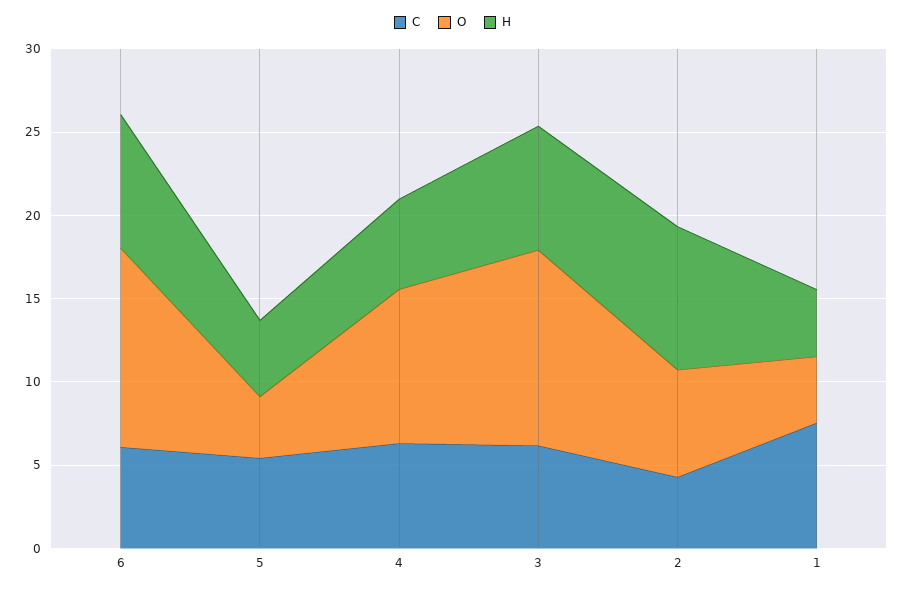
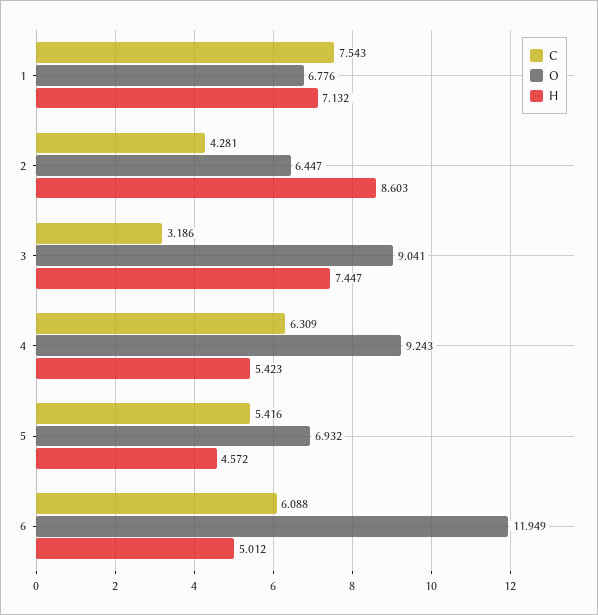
  {
    "C": {
      "6": 6.088,
      "5": 5.416,
      "4": 6.309,
-     "3": 6,
+     "3": 3.186,
      "2": 4.281,
      "1": 7.543
    },
    "O": {
      "6": 11.949,
-     "5": 4,
+     "5": 6.932,
      "4": 9.243,
-     "3": 12,
+     "3": 9.041,
      "2": 6.447,
-     "1": 4
+     "1": 6.776
    },
    "H": {
-     "6": 8,
+     "6": 5.012,
      "5": 4.572,
      "4": 5.423,
      "3": 7.447,
      "2": 8.603,
-     "1": 4
+     "1": 7.132
    }
  }

